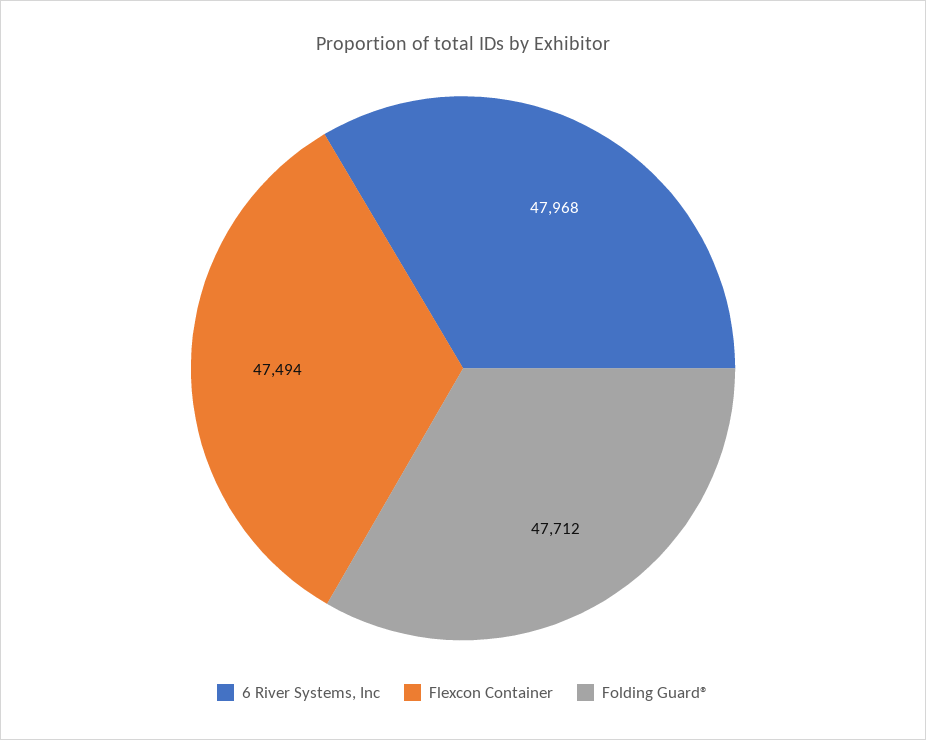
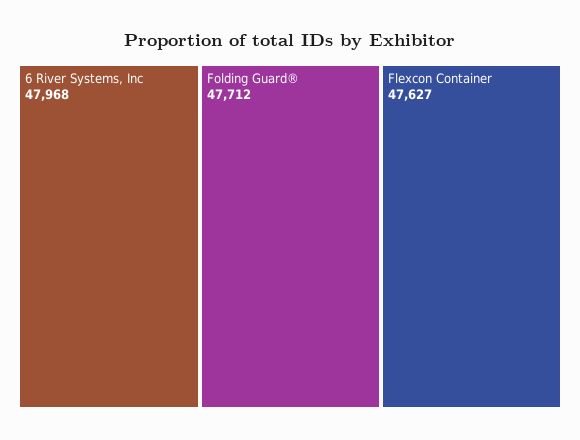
  {
    "6 River Systems, Inc": 47968,
-   "Flexcon Container": 47494,
+   "Flexcon Container": 47627,
    "Folding Guard®": 47712
  }

